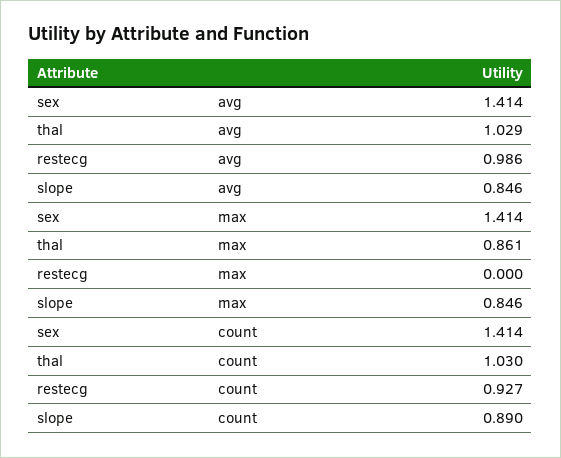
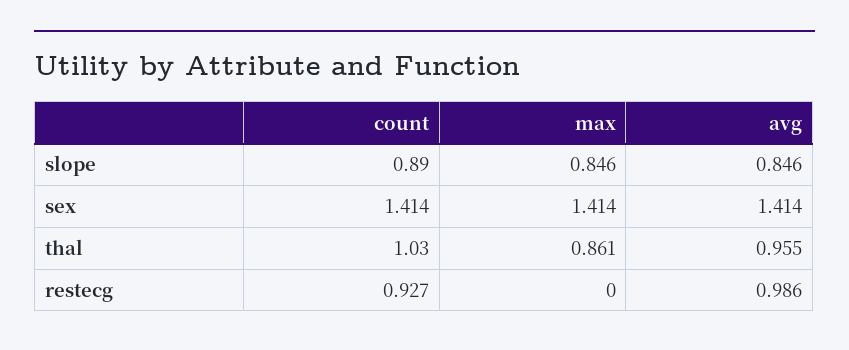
  {
    "sex": {
      "avg": 1.414,
      "max": 1.414,
      "count": 1.414
    },
    "thal": {
-     "avg": 1.029,
+     "avg": 0.955,
      "max": 0.861,
      "count": 1.03
    },
    "restecg": {
      "avg": 0.986,
      "max": 0,
      "count": 0.927
    },
    "slope": {
      "avg": 0.846,
      "max": 0.846,
      "count": 0.89
    }
  }

